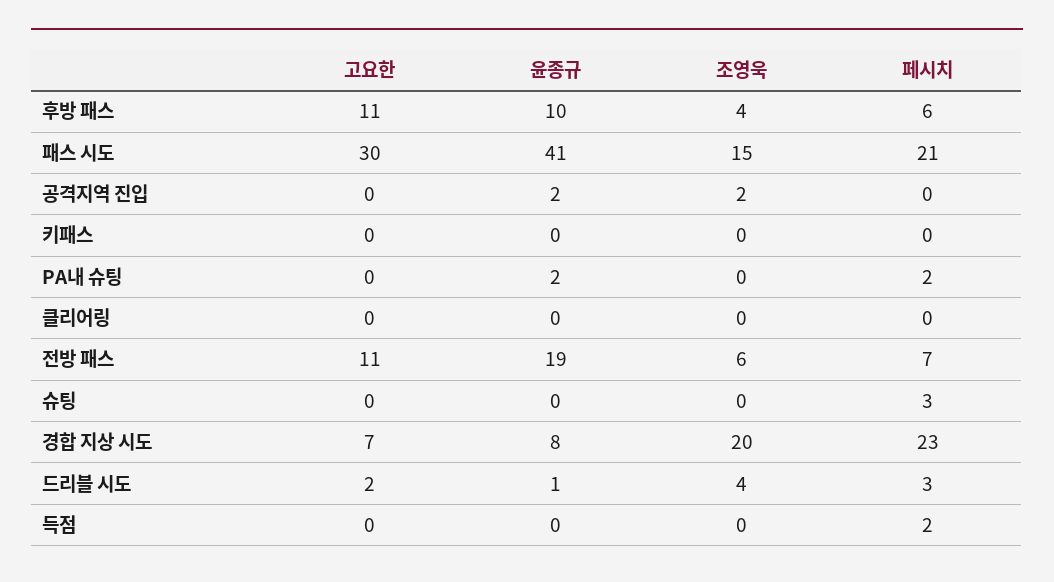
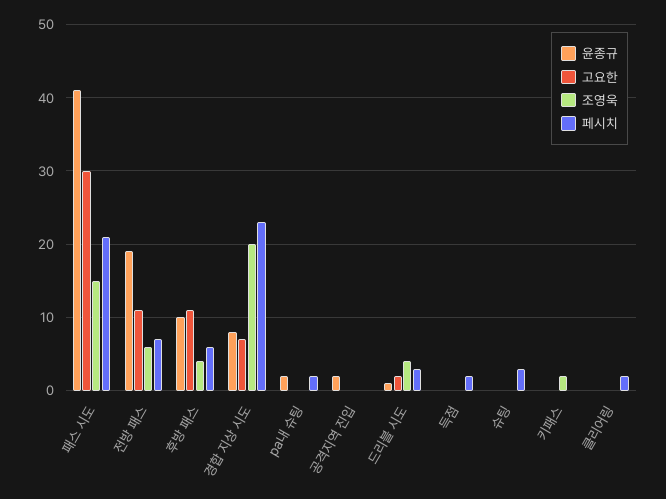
  {
    "고요한": {
      "후방 패스": 11,
      "패스 시도": 30,
      "공격지역 진입": 0,
      "키패스": 0,
      "PA내 슈팅": 0,
      "클리어링": 0,
      "전방 패스": 11,
      "슈팅": 0,
      "경합 지상 시도": 7,
      "드리블 시도": 2,
      "득점": 0
    },
    "윤종규": {
      "후방 패스": 10,
      "패스 시도": 41,
      "공격지역 진입": 2,
      "키패스": 0,
      "PA내 슈팅": 2,
      "클리어링": 0,
      "전방 패스": 19,
      "슈팅": 0,
      "경합 지상 시도": 8,
      "드리블 시도": 1,
      "득점": 0
    },
    "조영욱": {
      "후방 패스": 4,
      "패스 시도": 15,
-     "공격지역 진입": 2,
+     "공격지역 진입": 0,
-     "키패스": 0,
+     "키패스": 2,
      "PA내 슈팅": 0,
      "클리어링": 0,
      "전방 패스": 6,
      "슈팅": 0,
      "경합 지상 시도": 20,
      "드리블 시도": 4,
      "득점": 0
    },
    "페시치": {
      "후방 패스": 6,
      "패스 시도": 21,
      "공격지역 진입": 0,
      "키패스": 0,
      "PA내 슈팅": 2,
-     "클리어링": 0,
+     "클리어링": 2,
      "전방 패스": 7,
      "슈팅": 3,
      "경합 지상 시도": 23,
      "드리블 시도": 3,
      "득점": 2
    }
  }

